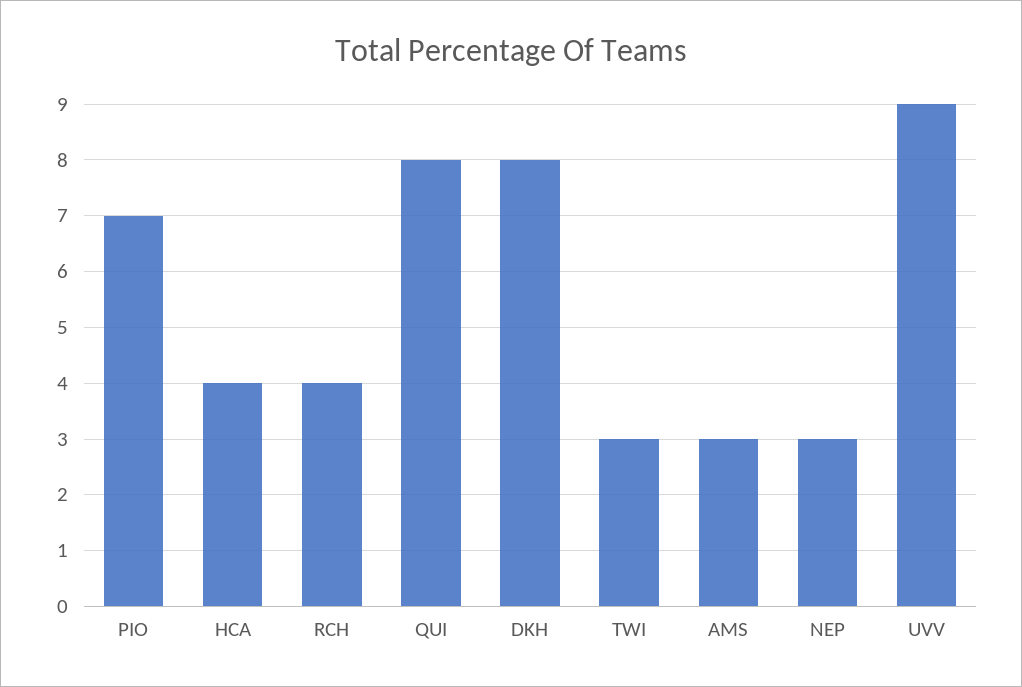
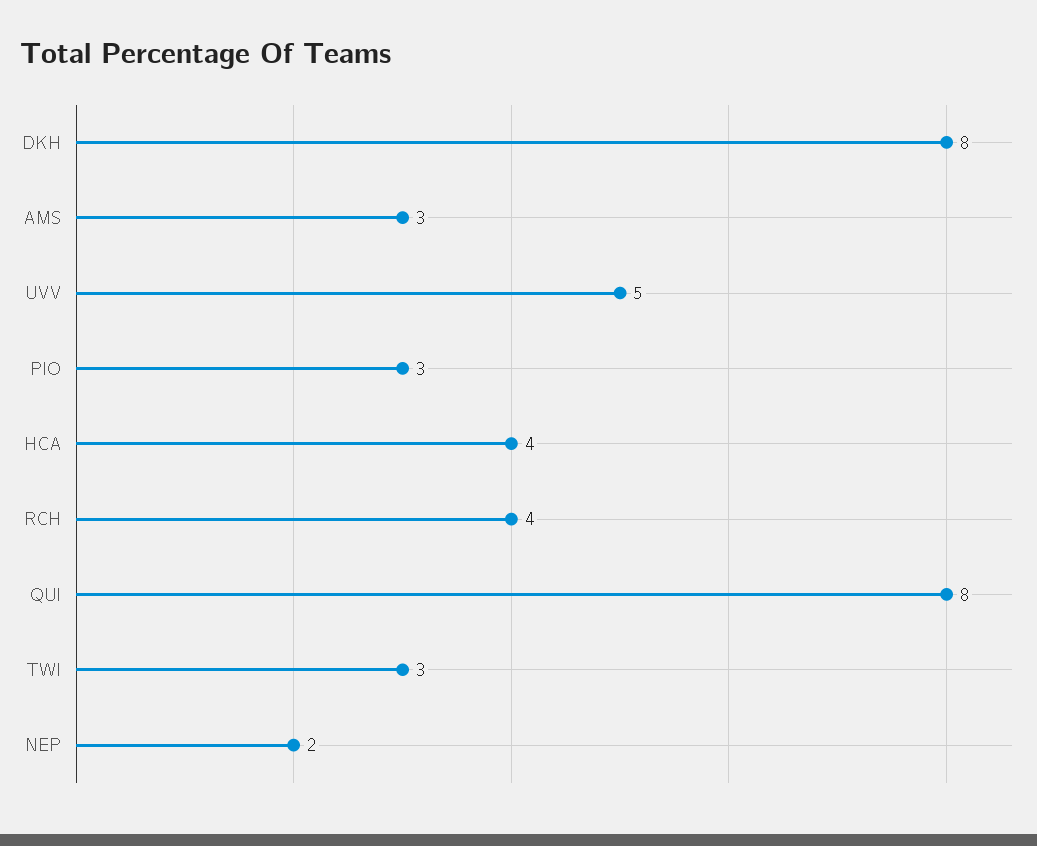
  {
-   "PIO": 7,
+   "PIO": 3,
    "HCA": 4,
    "RCH": 4,
    "QUI": 8,
    "DKH": 8,
    "TWI": 3,
    "AMS": 3,
-   "NEP": 3,
+   "NEP": 2,
-   "UVV": 9
+   "UVV": 5
  }

